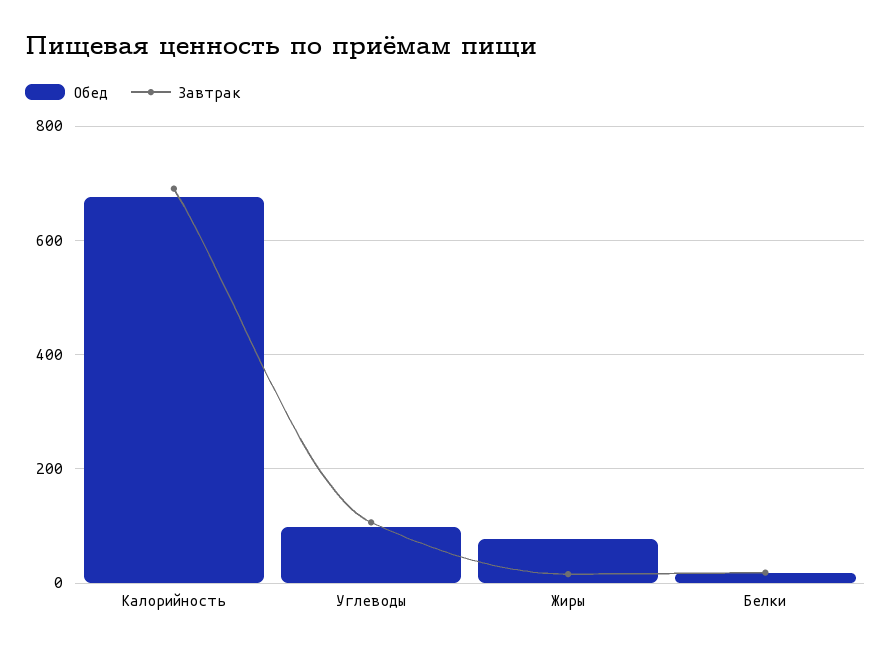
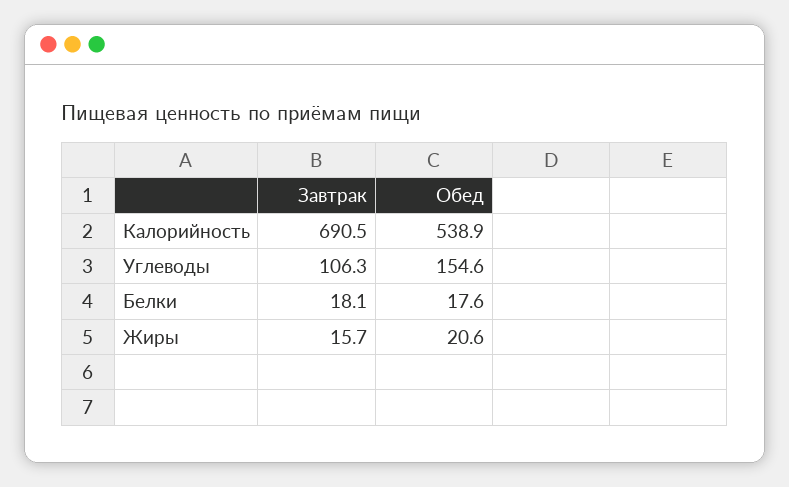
  {
    "Обед": {
-     "Калорийность": 680,
+     "Калорийность": 538.9,
-     "Углеводы": 100,
+     "Углеводы": 154.6,
-     "Жиры": 80,
+     "Жиры": 20.6,
      "Белки": 17.6
    },
    "Завтрак": {
      "Калорийность": 690.5,
      "Углеводы": 106.3,
      "Жиры": 15.7,
      "Белки": 18.1
    }
  }

